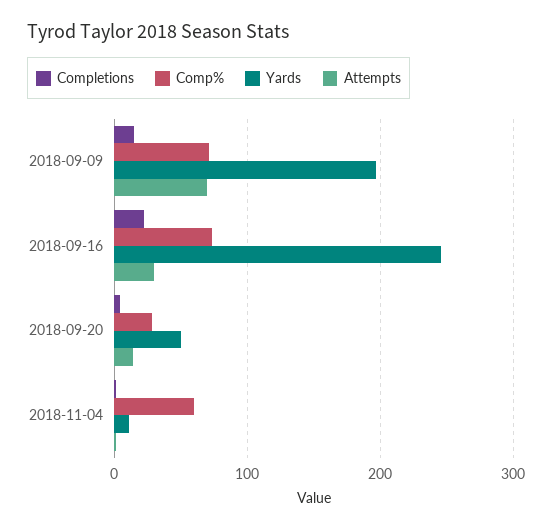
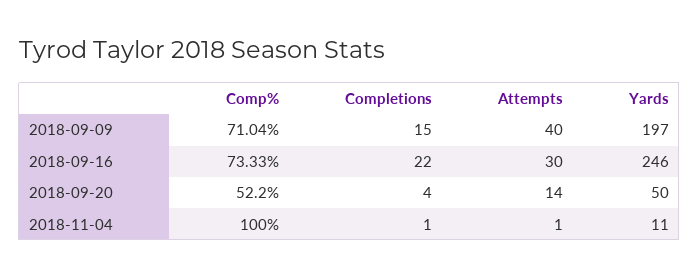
  {
    "Completions": {
      "2018-09-09": 15,
      "2018-09-16": 22,
      "2018-09-20": 4,
      "2018-11-04": 1
    },
    "Comp%": {
      "2018-09-09": 71.04,
      "2018-09-16": 73.33,
-     "2018-09-20": 30,
+     "2018-09-20": 52.2,
-     "2018-11-04": 60
+     "2018-11-04": 100
    },
    "Yards": {
      "2018-09-09": 197,
      "2018-09-16": 246,
      "2018-09-20": 50,
      "2018-11-04": 11
    },
    "Attempts": {
-     "2018-09-09": 70,
+     "2018-09-09": 40,
      "2018-09-16": 30,
      "2018-09-20": 14,
      "2018-11-04": 1
    }
  }

